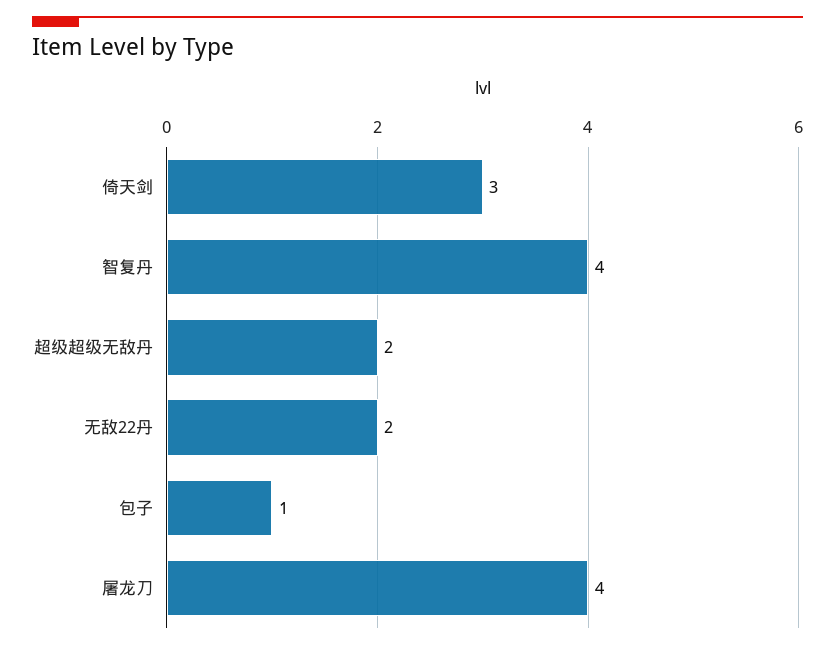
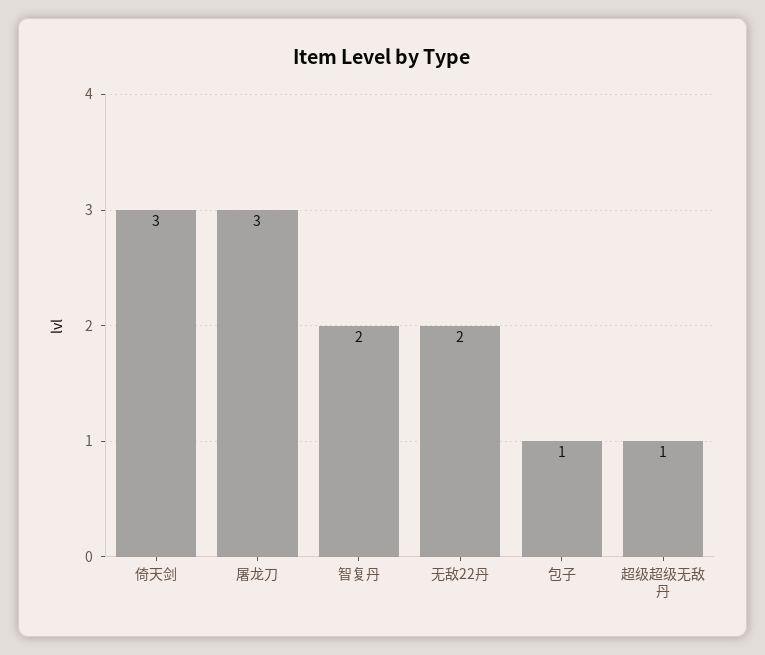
  {
    "倚天剑": 3,
-   "智复丹": 4,
+   "智复丹": 2,
-   "超级超级无敌丹": 2,
+   "超级超级无敌丹": 1,
    "无敌22丹": 2,
    "包子": 1,
-   "屠龙刀": 4
+   "屠龙刀": 3
  }

